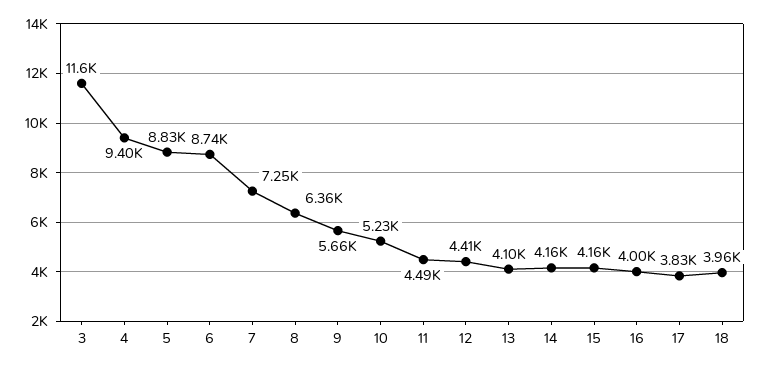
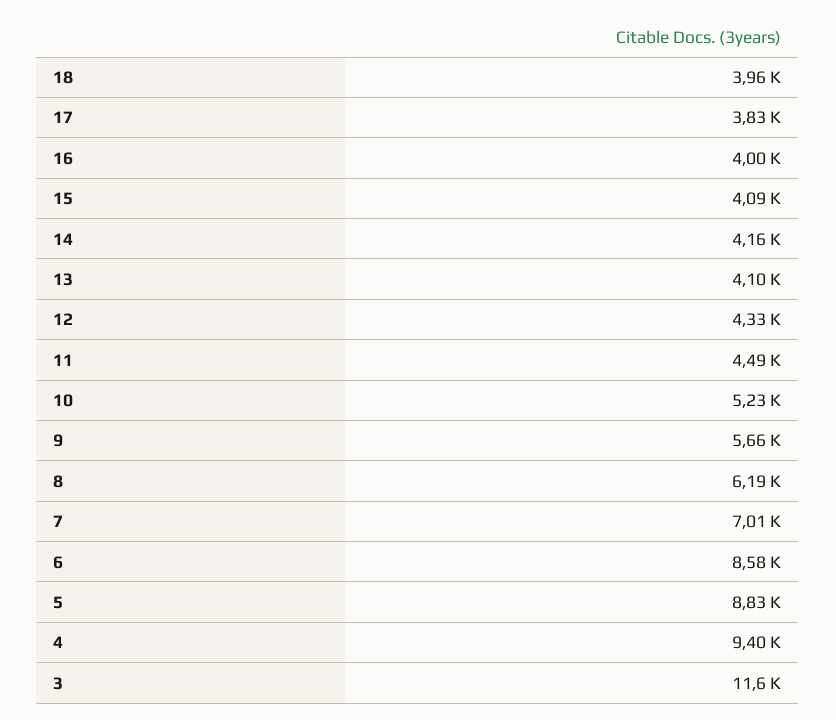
  {
    "3": 11600,
    "4": 9400,
    "5": 8830,
-   "6": 8740,
+   "6": 8580,
-   "7": 7250,
+   "7": 7010,
-   "8": 6360,
+   "8": 6190,
    "9": 5660,
    "10": 5230,
    "11": 4490,
-   "12": 4410,
+   "12": 4330,
    "13": 4100,
    "14": 4160,
-   "15": 4160,
+   "15": 4090,
    "16": 4000,
    "17": 3830,
    "18": 3960
  }

